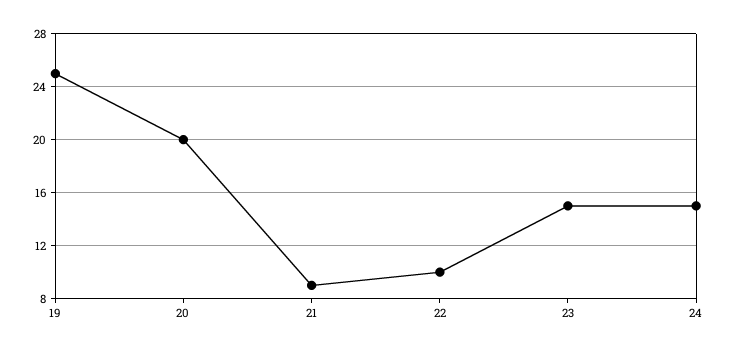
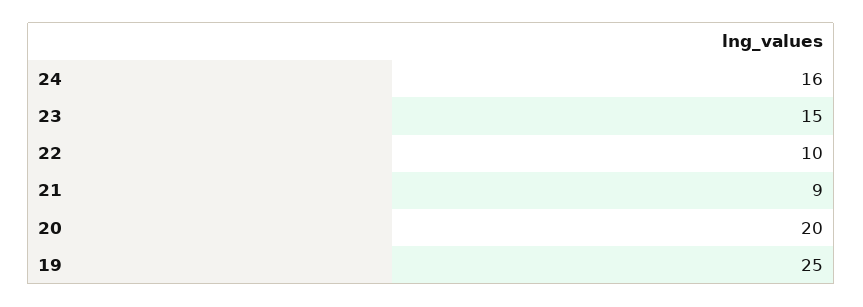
  {
    "19": 25,
    "20": 20,
    "21": 9,
    "22": 10,
    "23": 15,
-   "24": 15
+   "24": 16
  }

